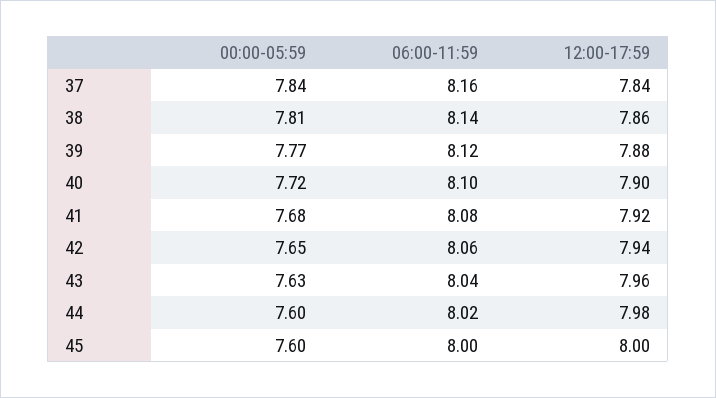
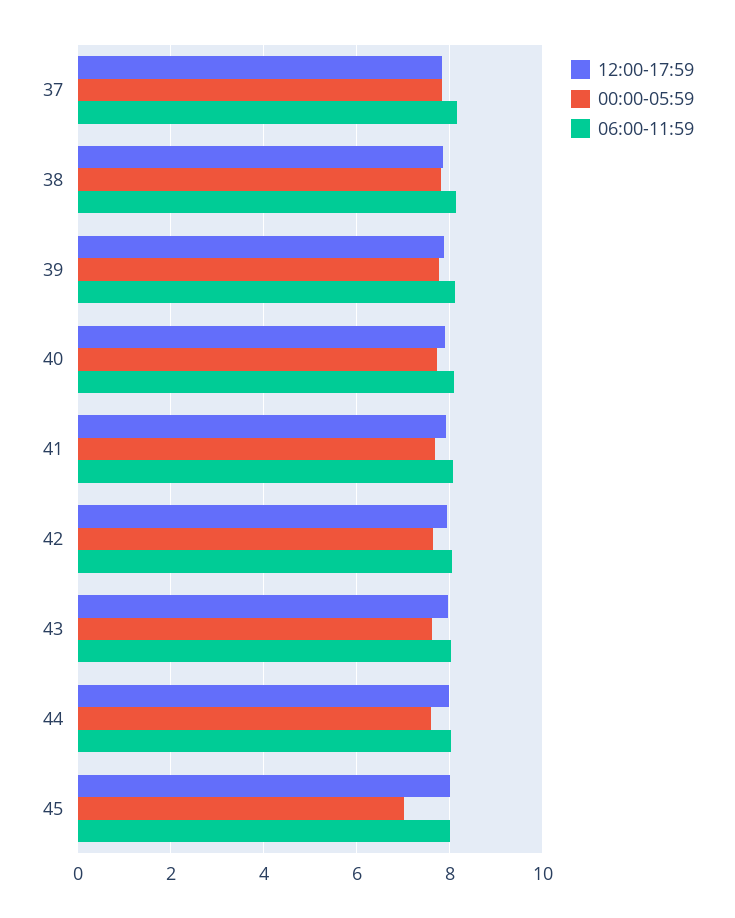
  {
    "00:00-05:59": {
      "37": 7.84,
      "38": 7.81,
      "39": 7.77,
      "40": 7.72,
      "41": 7.68,
      "42": 7.65,
      "43": 7.63,
      "44": 7.6,
-     "45": 7.6
+     "45": 7
    },
    "06:00-11:59": {
      "37": 8.16,
      "38": 8.14,
      "39": 8.12,
      "40": 8.1,
      "41": 8.08,
      "42": 8.06,
      "43": 8.04,
      "44": 8.02,
      "45": 8
    },
    "12:00-17:59": {
      "37": 7.84,
      "38": 7.86,
      "39": 7.88,
      "40": 7.9,
      "41": 7.92,
      "42": 7.94,
      "43": 7.96,
      "44": 7.98,
      "45": 8
    }
  }

